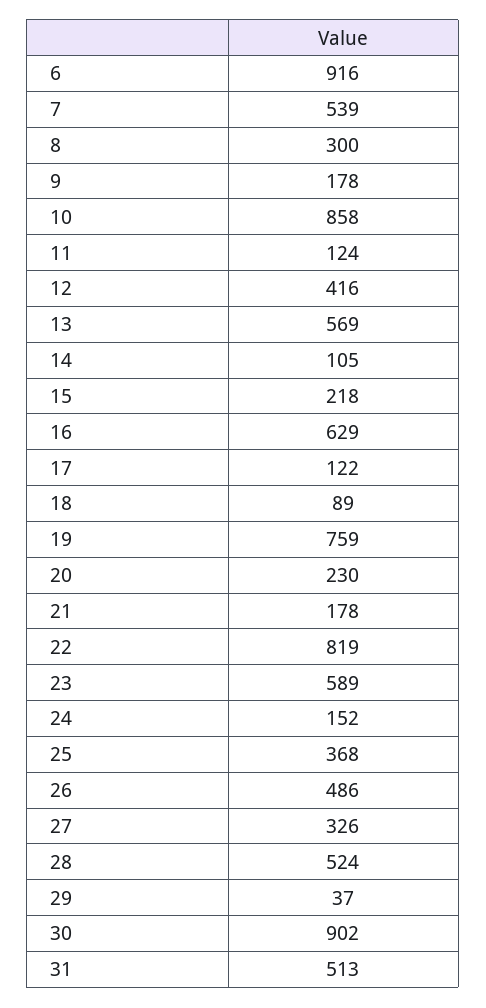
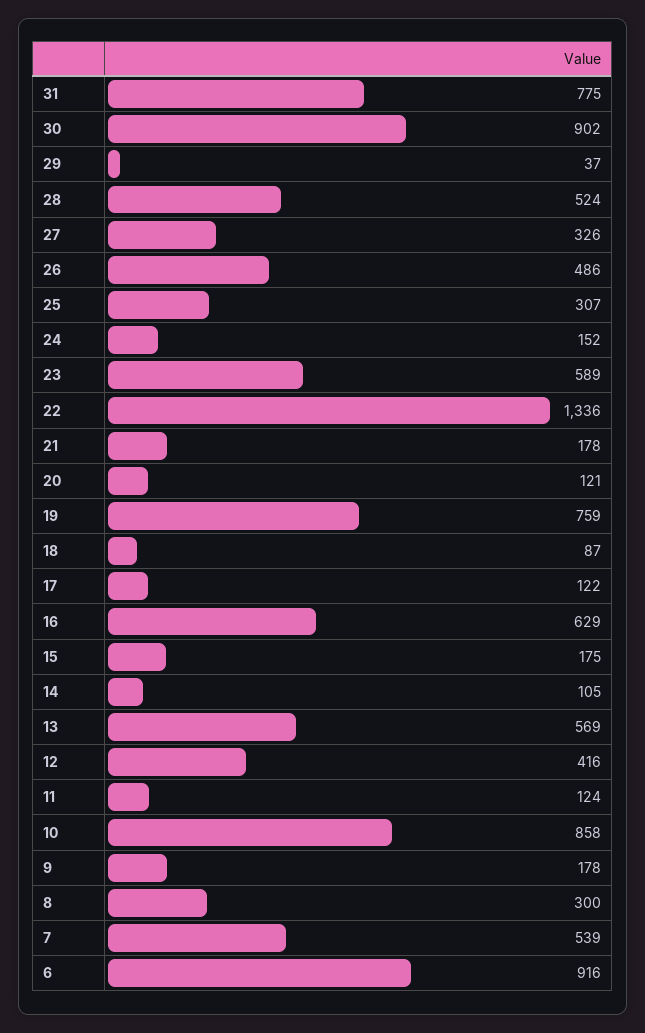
  {
    "6": 916,
    "7": 539,
    "8": 300,
    "9": 178,
    "10": 858,
    "11": 124,
    "12": 416,
    "13": 569,
    "14": 105,
-   "15": 218,
+   "15": 175,
    "16": 629,
    "17": 122,
-   "18": 89,
+   "18": 87,
    "19": 759,
-   "20": 230,
+   "20": 121,
    "21": 178,
-   "22": 819,
+   "22": 1336,
    "23": 589,
    "24": 152,
-   "25": 368,
+   "25": 307,
    "26": 486,
    "27": 326,
    "28": 524,
    "29": 37,
    "30": 902,
-   "31": 513
+   "31": 775
  }

